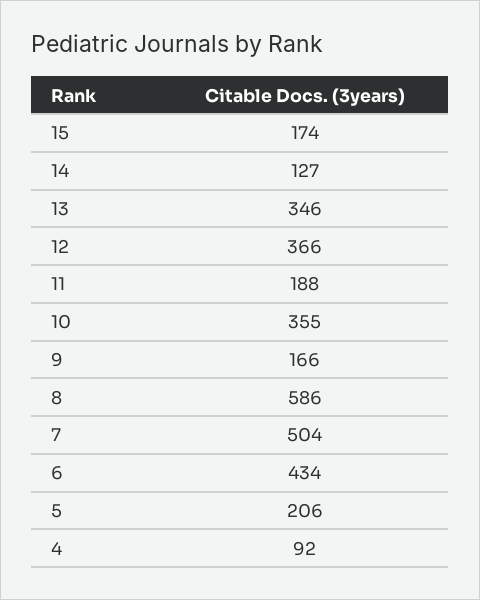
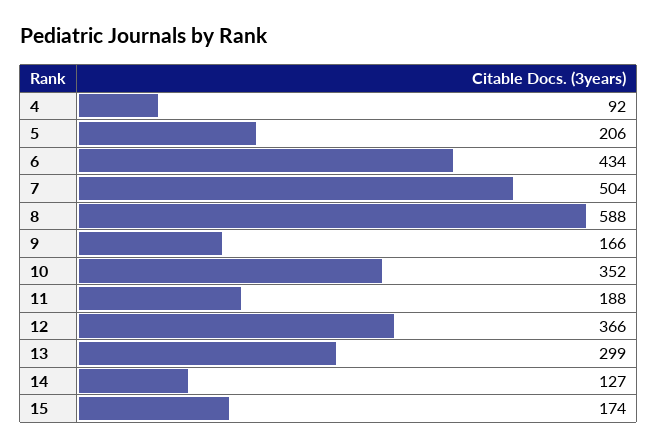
  {
    "15": 174,
    "14": 127,
-   "13": 346,
+   "13": 299,
    "12": 366,
    "11": 188,
-   "10": 355,
+   "10": 352,
    "9": 166,
-   "8": 586,
+   "8": 588,
    "7": 504,
    "6": 434,
    "5": 206,
    "4": 92
  }

